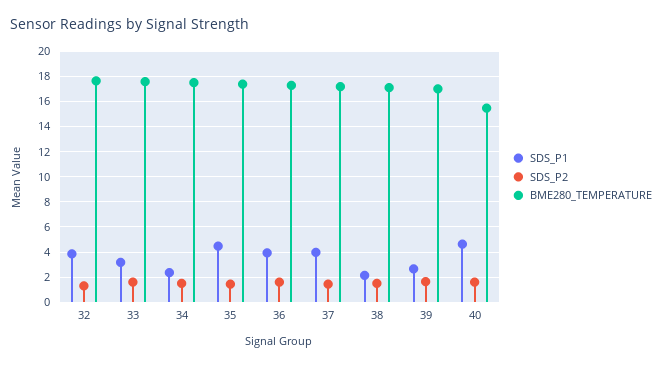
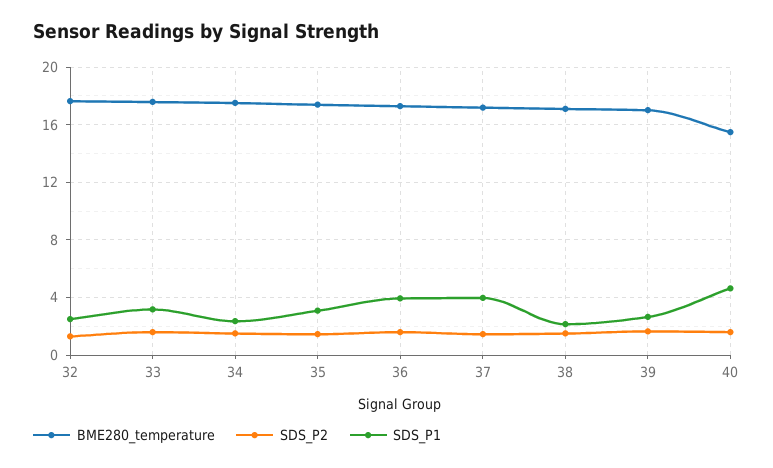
  {
    "SDS_P1": {
-     "32": 4,
+     "32": 2.5,
      "33": 3,
      "34": 2.5,
-     "35": 4.5,
+     "35": 3,
      "36": 4,
      "37": 4,
      "38": 2,
      "39": 2.5,
      "40": 4.5
    },
    "SDS_P2": {
      "32": 1.5,
      "33": 1.5,
      "34": 1.5,
      "35": 1.5,
      "36": 1.5,
      "37": 1.5,
      "38": 1.5,
      "39": 1.5,
      "40": 1.5
    },
    "BME280_TEMPERATURE": {
      "32": 17.5,
      "33": 17.5,
      "34": 17.5,
      "35": 17.5,
      "36": 17.5,
      "37": 17,
      "38": 17,
      "39": 17,
      "40": 15.5
    }
  }

